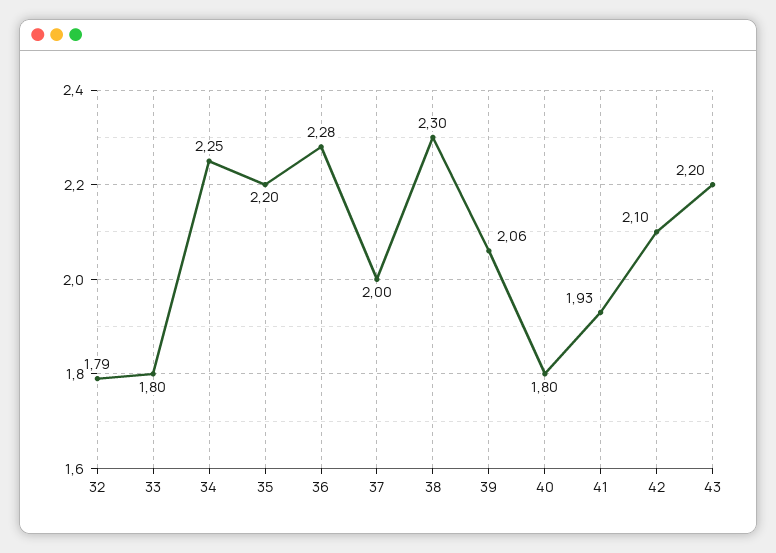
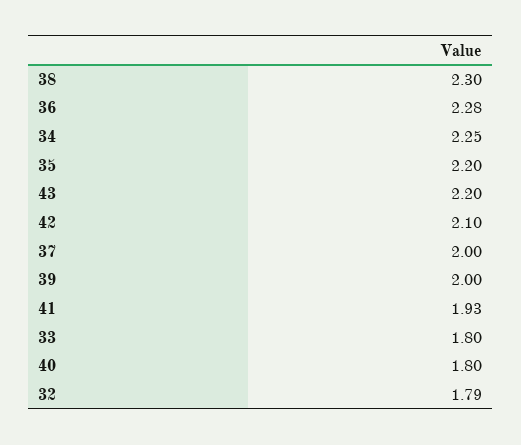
  {
    "32": 1.79,
    "33": 1.8,
    "34": 2.25,
    "35": 2.2,
    "36": 2.28,
    "37": 2,
    "38": 2.3,
-   "39": 2.06,
+   "39": 2,
    "40": 1.8,
    "41": 1.93,
    "42": 2.1,
    "43": 2.2
  }

